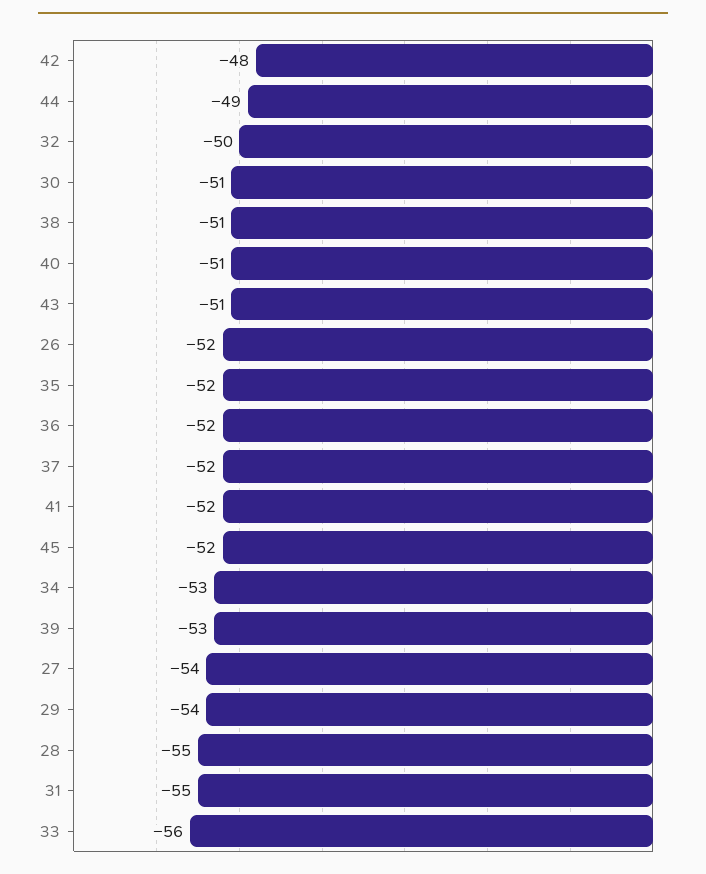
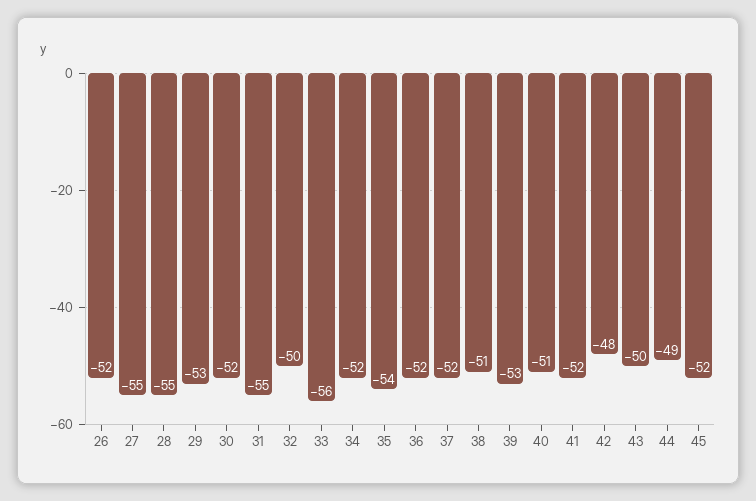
  {
    "42": -48,
    "44": -49,
    "32": -50,
-   "30": -51,
+   "30": -52,
    "38": -51,
    "40": -51,
-   "43": -51,
+   "43": -50,
    "26": -52,
-   "35": -52,
+   "35": -54,
    "36": -52,
    "37": -52,
    "41": -52,
    "45": -52,
-   "34": -53,
+   "34": -52,
    "39": -53,
-   "27": -54,
+   "27": -55,
-   "29": -54,
+   "29": -53,
    "28": -55,
    "31": -55,
    "33": -56
  }

